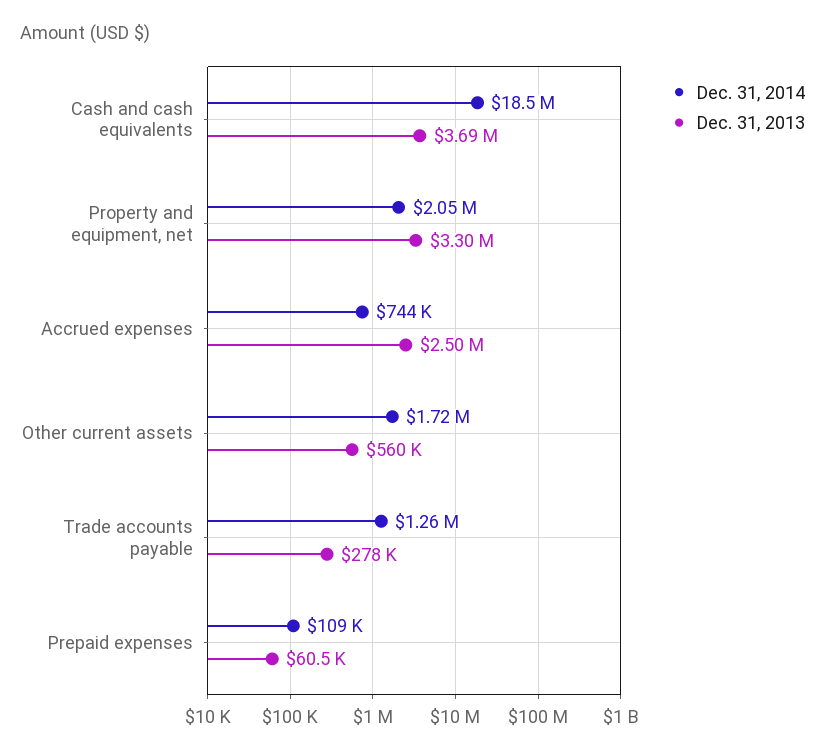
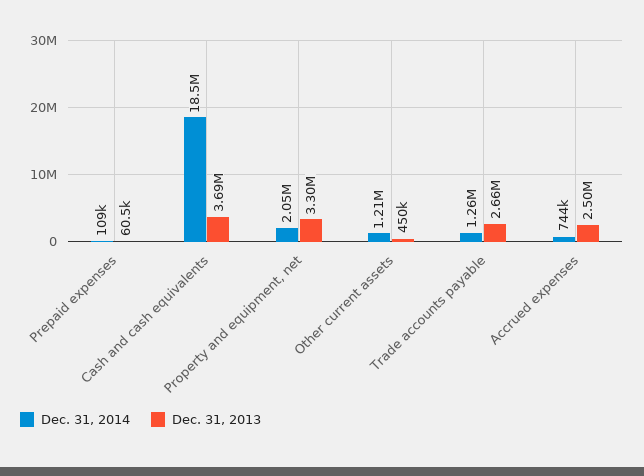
  {
    "Dec. 31, 2014": {
      "Cash and cash equivalents": 18500000,
      "Property and equipment, net": 2050000,
      "Accrued expenses": 744000,
-     "Other current assets": 1720000,
+     "Other current assets": 1210000,
      "Trade accounts payable": 1260000,
      "Prepaid expenses": 109000
    },
    "Dec. 31, 2013": {
      "Cash and cash equivalents": 3690000,
      "Property and equipment, net": 3300000,
      "Accrued expenses": 2500000,
-     "Other current assets": 560000,
+     "Other current assets": 450000,
-     "Trade accounts payable": 278000,
+     "Trade accounts payable": 2660000,
      "Prepaid expenses": 60500
    }
  }

